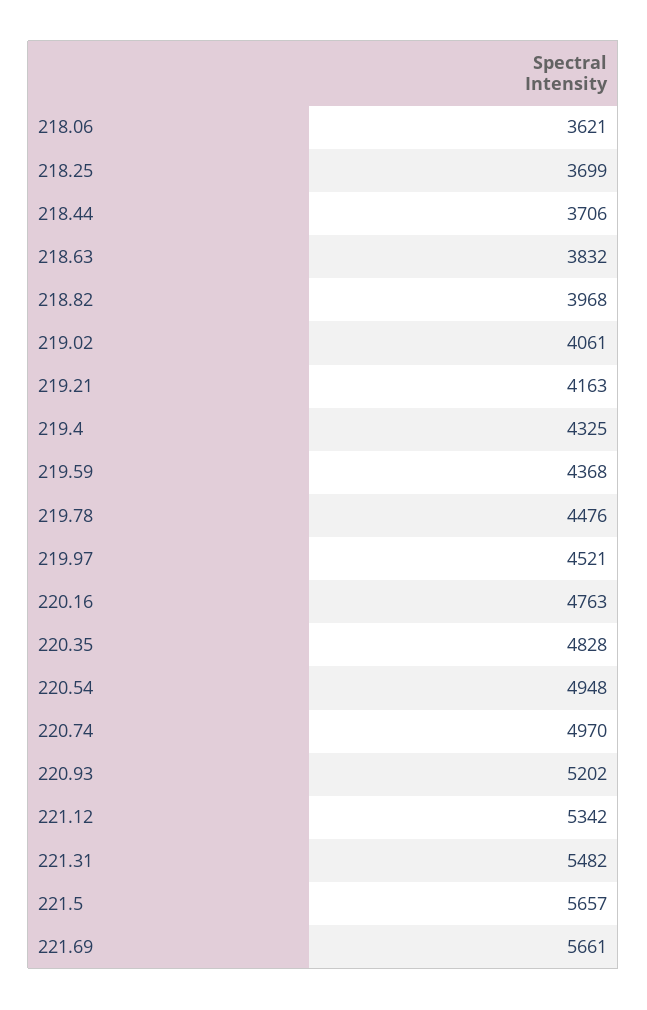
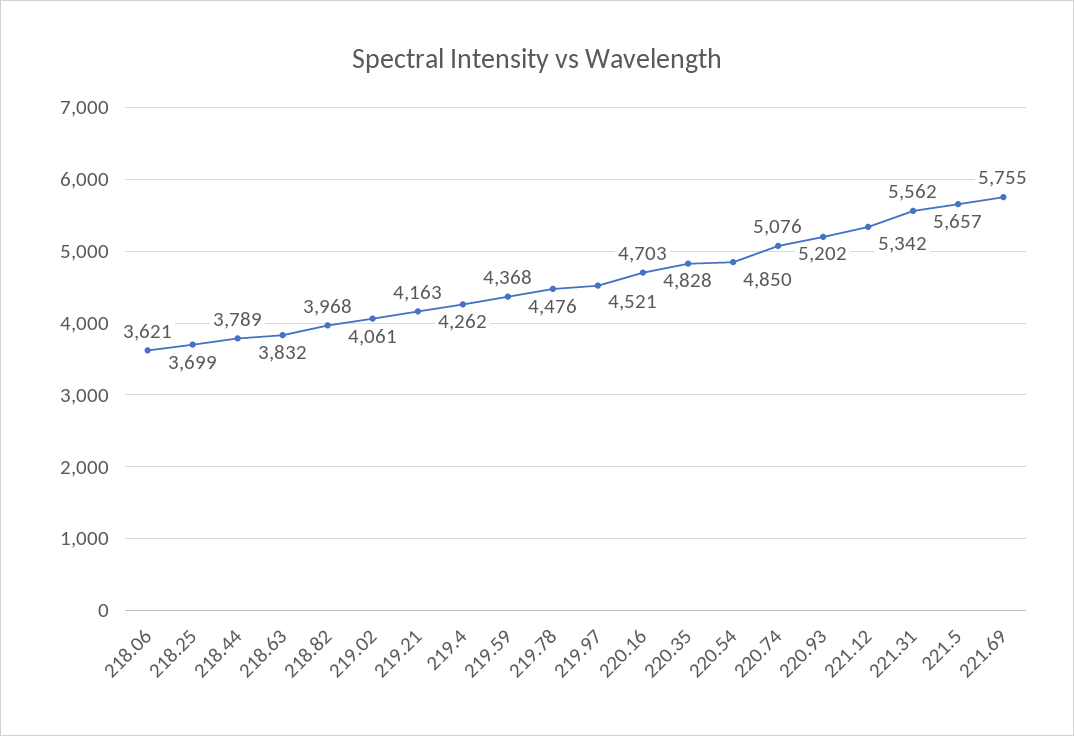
  {
    "218.06": 3621,
    "218.25": 3699,
-   "218.44": 3706,
+   "218.44": 3789,
    "218.63": 3832,
    "218.82": 3968,
    "219.02": 4061,
    "219.21": 4163,
-   "219.4": 4325,
+   "219.4": 4262,
    "219.59": 4368,
    "219.78": 4476,
    "219.97": 4521,
-   "220.16": 4763,
+   "220.16": 4703,
    "220.35": 4828,
-   "220.54": 4948,
+   "220.54": 4850,
-   "220.74": 4970,
+   "220.74": 5076,
    "220.93": 5202,
    "221.12": 5342,
-   "221.31": 5482,
+   "221.31": 5562,
    "221.5": 5657,
-   "221.69": 5661
+   "221.69": 5755
  }

